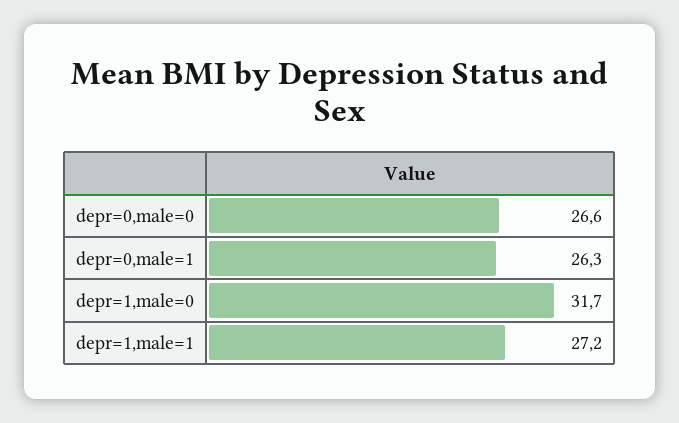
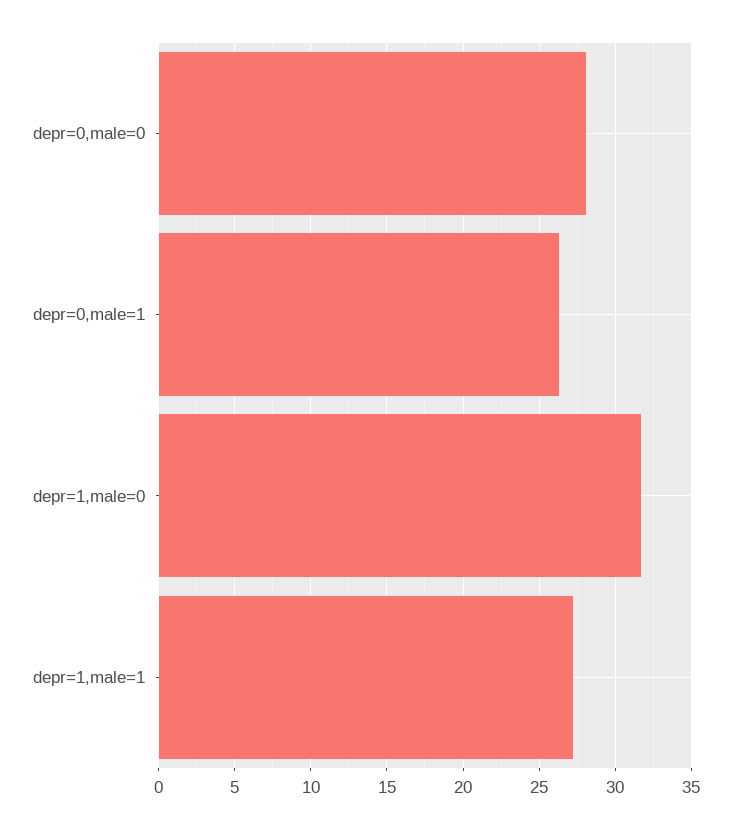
  {
-   "depr=0,male=0": 26.6,
+   "depr=0,male=0": 28,
    "depr=0,male=1": 26.3,
    "depr=1,male=0": 31.7,
    "depr=1,male=1": 27.2
  }

